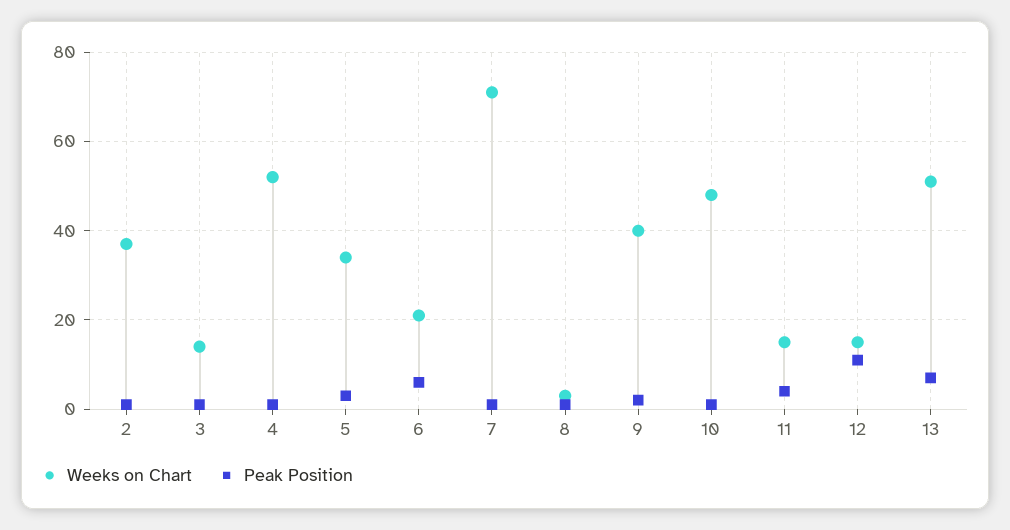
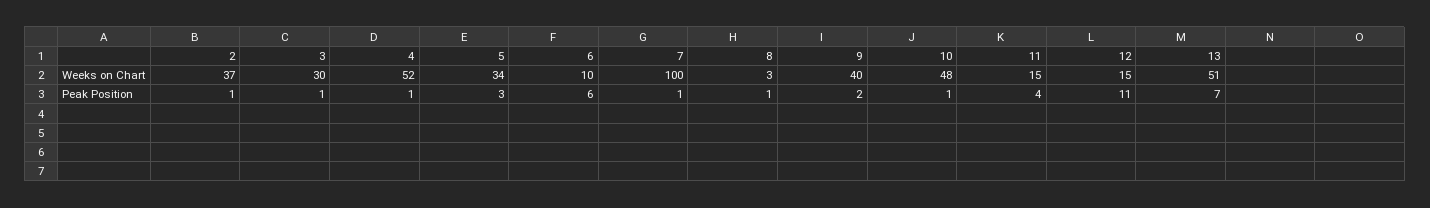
  {
    "Weeks on Chart": {
      "2": 37,
-     "3": 15,
+     "3": 30,
      "4": 52,
      "5": 34,
-     "6": 20,
+     "6": 10,
-     "7": 70,
+     "7": 100,
      "8": 3,
      "9": 40,
      "10": 48,
      "11": 15,
      "12": 15,
      "13": 51
    },
    "Peak Position": {
      "2": 1,
      "3": 1,
      "4": 1,
      "5": 3,
      "6": 6,
      "7": 1,
      "8": 1,
      "9": 2,
      "10": 1,
      "11": 4,
      "12": 11,
      "13": 7
    }
  }

